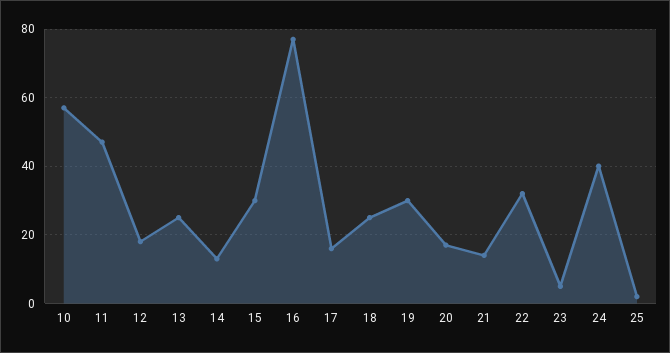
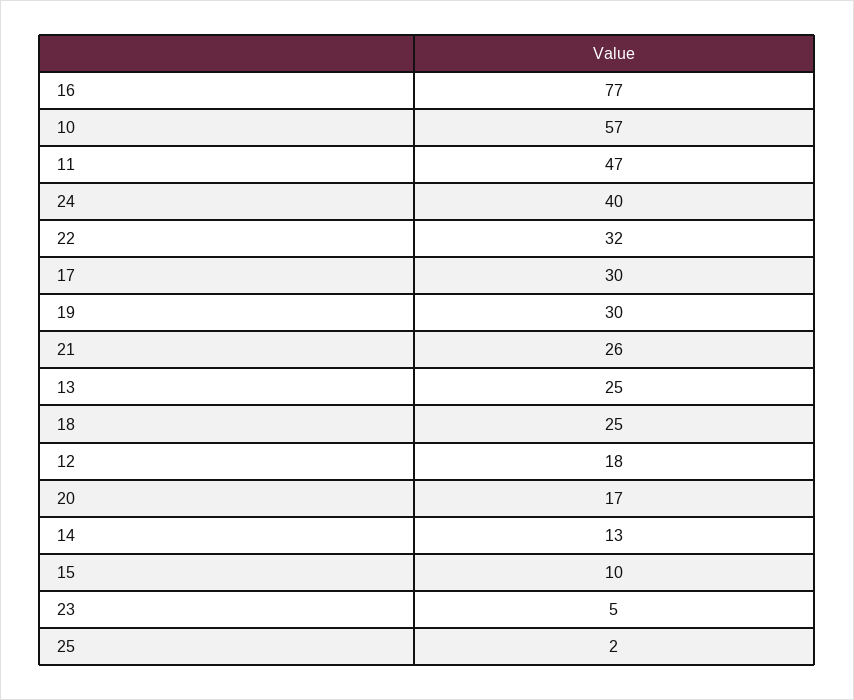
  {
    "10": 57,
    "11": 47,
    "12": 18,
    "13": 25,
    "14": 13,
-   "15": 30,
+   "15": 10,
    "16": 77,
-   "17": 15,
+   "17": 30,
    "18": 25,
    "19": 30,
    "20": 17,
-   "21": 15,
+   "21": 26,
    "22": 32,
    "23": 5,
    "24": 40,
    "25": 2
  }

